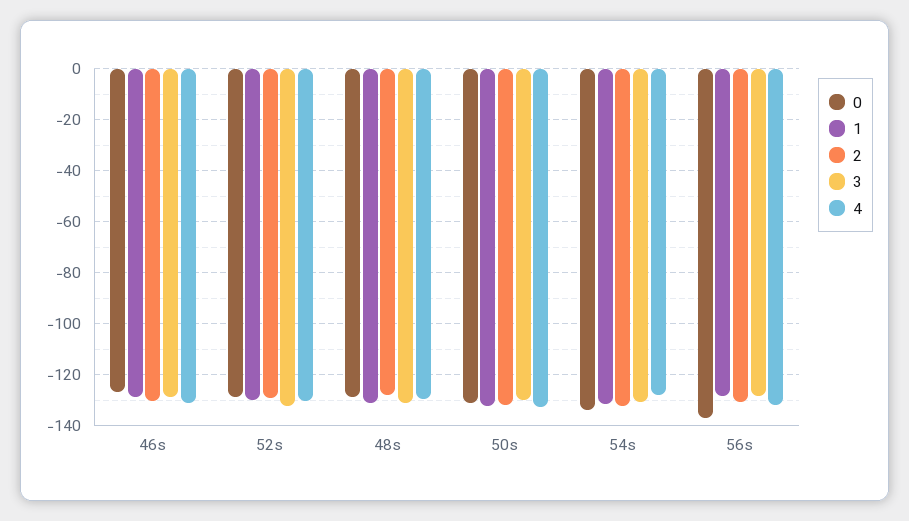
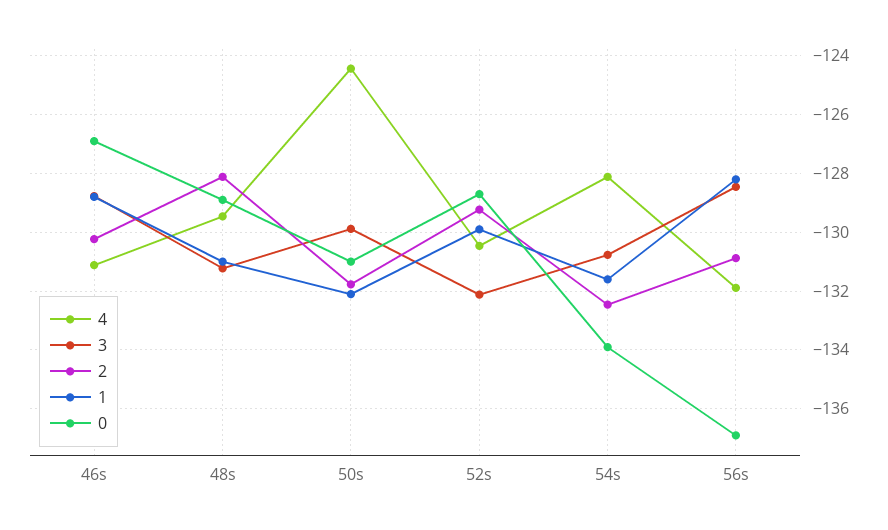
  {
    "0": {
      "46s": -127,
      "52s": -128.75,
      "48s": -129,
      "50s": -131,
      "54s": -134,
      "56s": -137
    },
    "1": {
      "46s": -128.75,
      "52s": -130,
      "48s": -131,
      "50s": -132,
      "54s": -131.5,
      "56s": -128.25
    },
    "2": {
      "46s": -130.25,
      "52s": -129.25,
      "48s": -128,
      "50s": -131.75,
      "54s": -132.5,
      "56s": -131
    },
    "3": {
      "46s": -128.75,
      "52s": -132,
      "48s": -131.25,
      "50s": -130,
      "54s": -130.75,
      "56s": -128.5
    },
    "4": {
      "46s": -131,
      "52s": -130.5,
      "48s": -129.5,
-     "50s": -132.5,
+     "50s": -124.5,
      "54s": -128,
      "56s": -132
    }
  }

